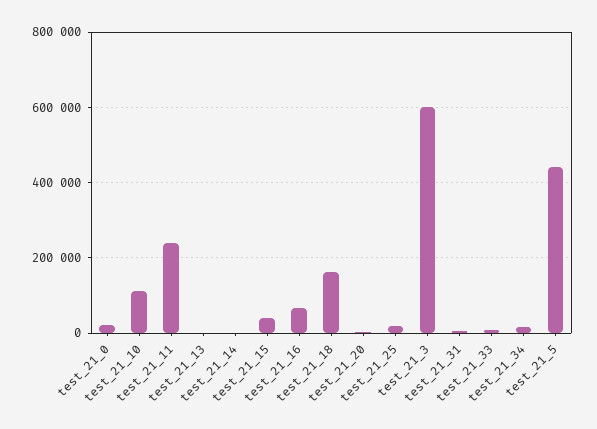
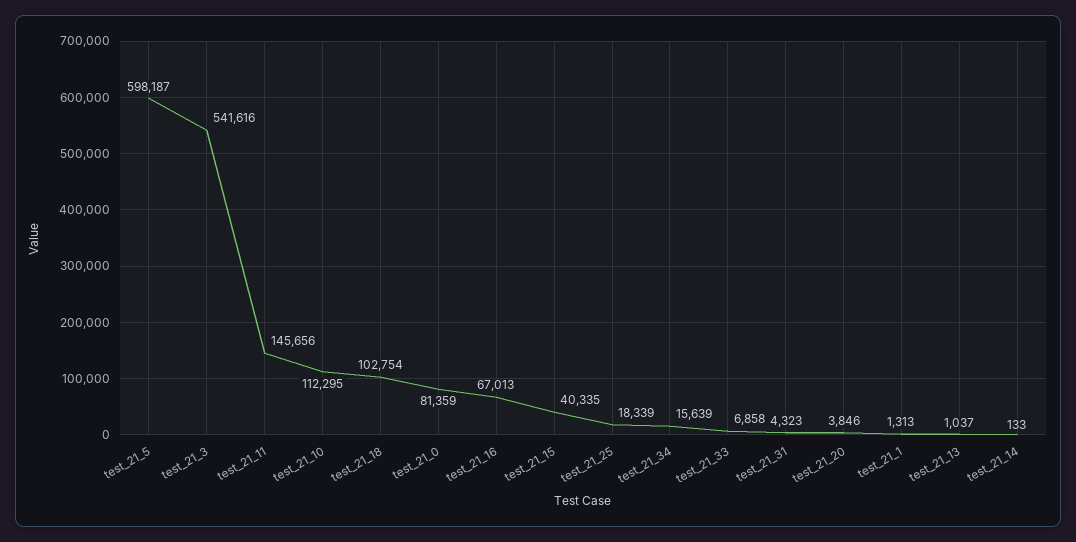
  {
-   "test_21_0": 20000,
+   "test_21_0": 81359,
    "test_21_10": 112295,
-   "test_21_11": 240000,
+   "test_21_11": 145656,
    "test_21_13": 1037,
    "test_21_14": 133,
    "test_21_15": 40335,
    "test_21_16": 67013,
-   "test_21_18": 160000,
+   "test_21_18": 102754,
    "test_21_20": 3846,
    "test_21_25": 18339,
-   "test_21_3": 600000,
+   "test_21_3": 541616,
    "test_21_31": 4323,
    "test_21_33": 6858,
    "test_21_34": 15639,
-   "test_21_5": 440000
+   "test_21_5": 598187,
+   "test_21_1": 1313
  }

